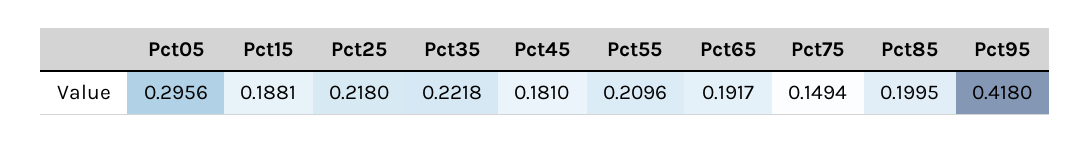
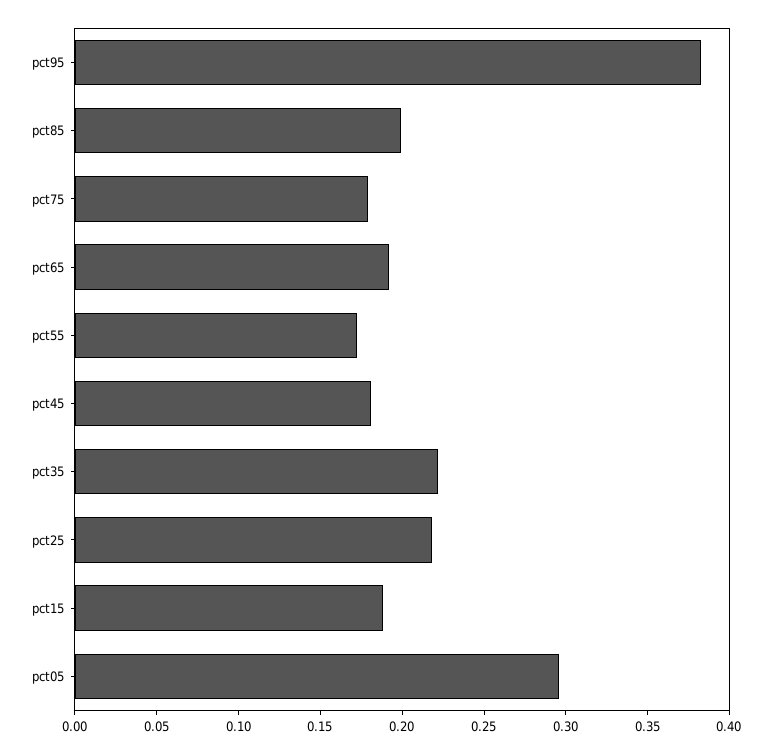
  {
    "Pct05": 0.2956,
    "Pct15": 0.1881,
    "Pct25": 0.218,
    "Pct35": 0.2218,
    "Pct45": 0.181,
-   "Pct55": 0.2096,
+   "Pct55": 0.17,
    "Pct65": 0.1917,
-   "Pct75": 0.1494,
+   "Pct75": 0.18,
    "Pct85": 0.1995,
-   "Pct95": 0.418
+   "Pct95": 0.38
  }

